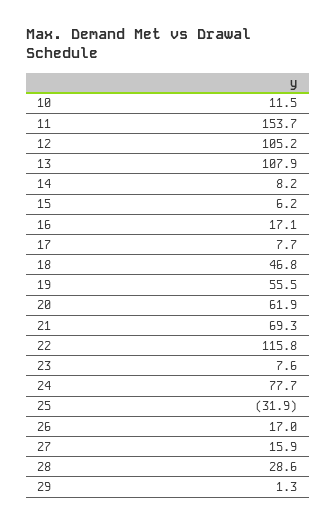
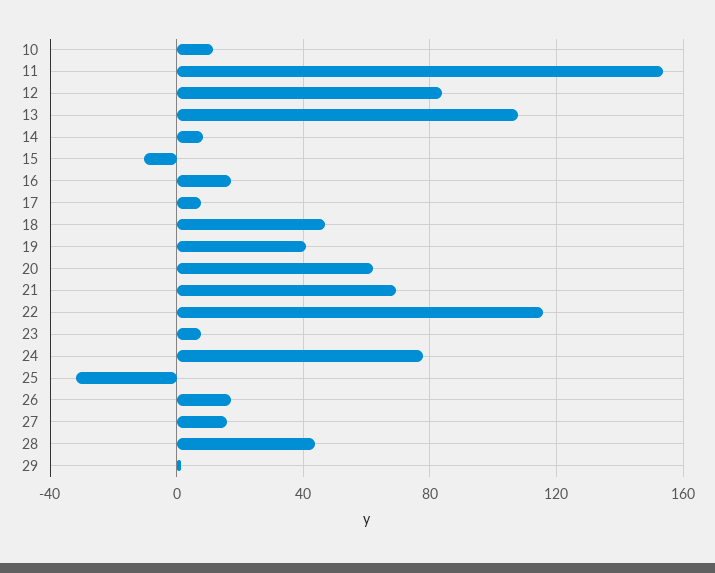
  {
    "10": 11.5,
    "11": 153.7,
-   "12": 105.2,
+   "12": 85,
    "13": 107.9,
    "14": 8.2,
-   "15": 6.2,
+   "15": -10,
    "16": 17.1,
    "17": 7.7,
    "18": 46.8,
-   "19": 55.5,
+   "19": 40,
    "20": 61.9,
    "21": 69.3,
    "22": 115.8,
    "23": 7.6,
    "24": 77.7,
    "25": -31.9,
    "26": 17,
    "27": 15.9,
-   "28": 28.6,
+   "28": 45,
    "29": 1.3
  }

